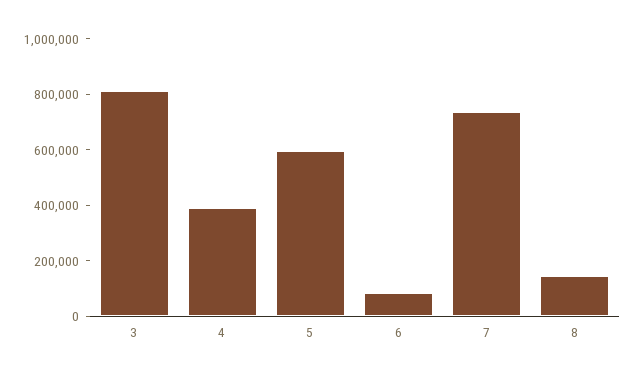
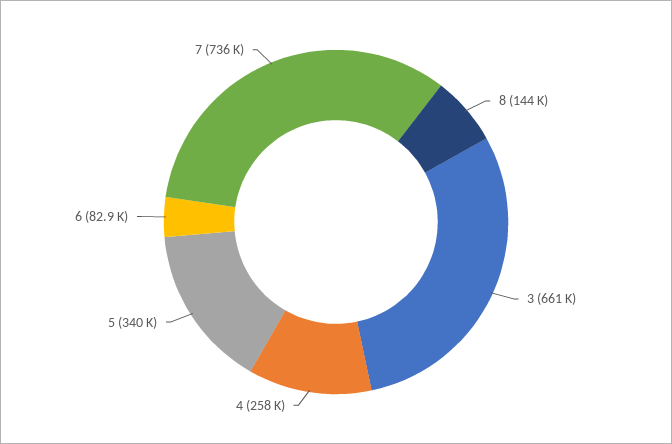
  {
-   "3": 800000,
+   "3": 661000,
-   "4": 400000,
+   "4": 258000,
-   "5": 600000,
+   "5": 340000,
    "6": 82900,
    "7": 736000,
    "8": 144000
  }

